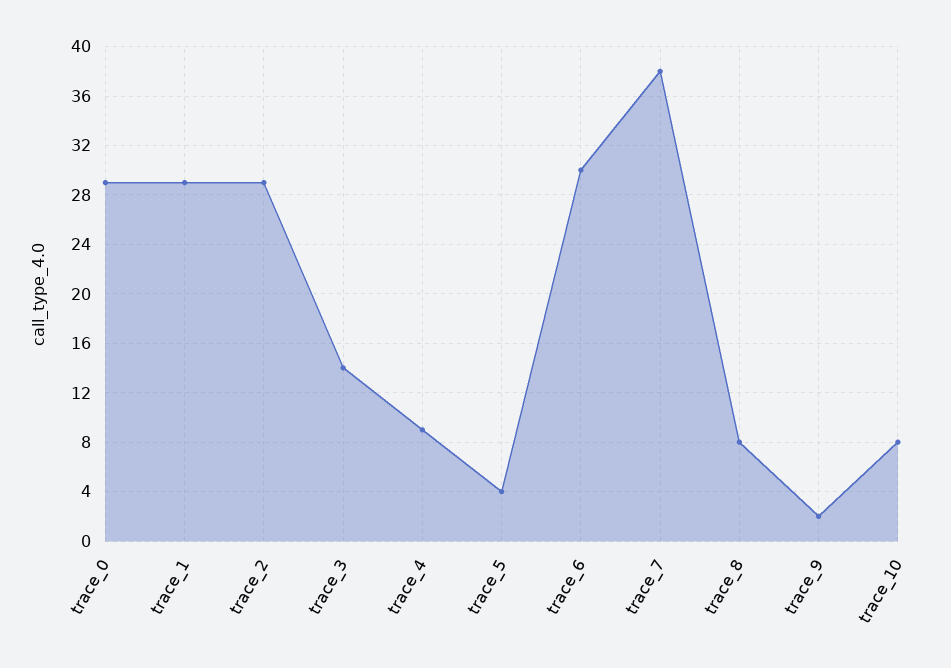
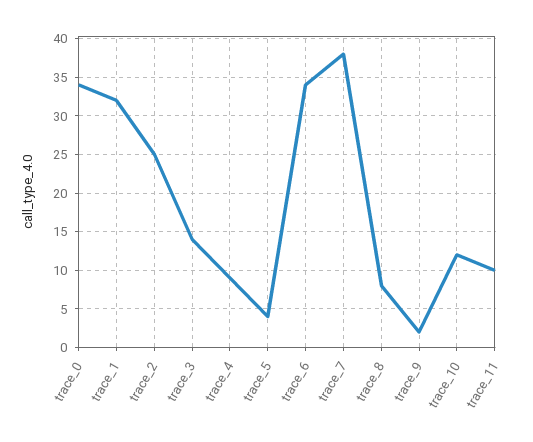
  {
-   "trace_0": 29,
+   "trace_0": 34,
-   "trace_1": 29,
+   "trace_1": 32,
-   "trace_2": 29,
+   "trace_2": 25,
    "trace_3": 14,
    "trace_4": 9,
    "trace_5": 4,
-   "trace_6": 30,
+   "trace_6": 34,
    "trace_7": 38,
    "trace_8": 8,
    "trace_9": 2,
-   "trace_10": 8
+   "trace_10": 12,
+   "trace_11": 10
  }

